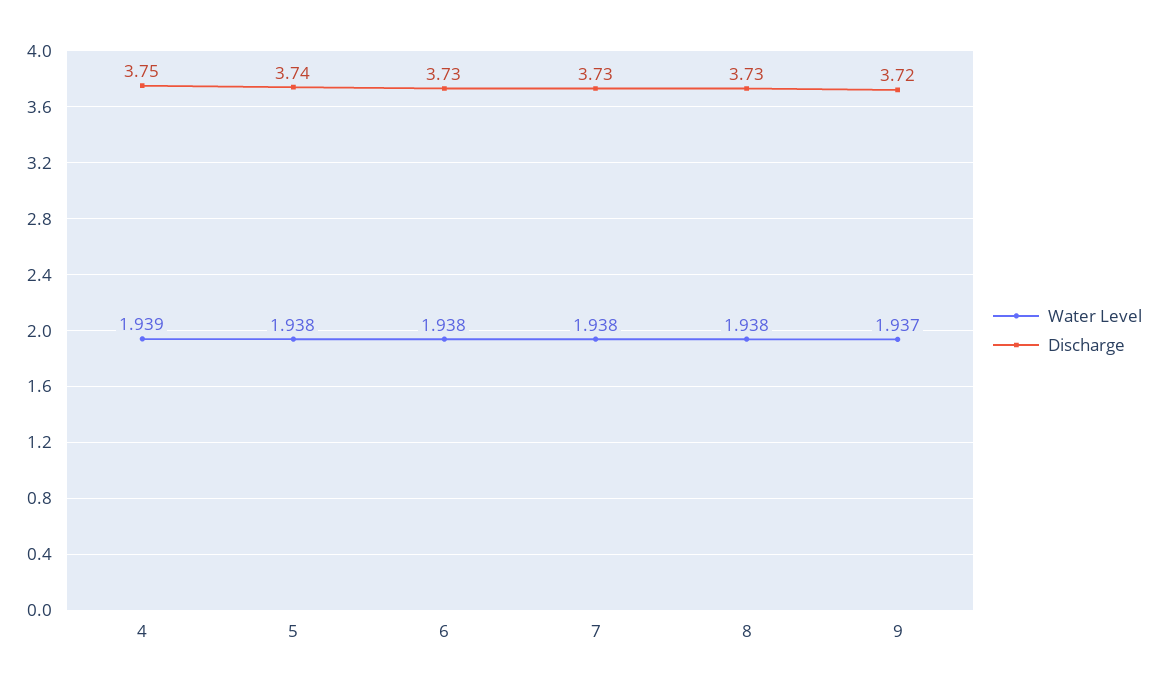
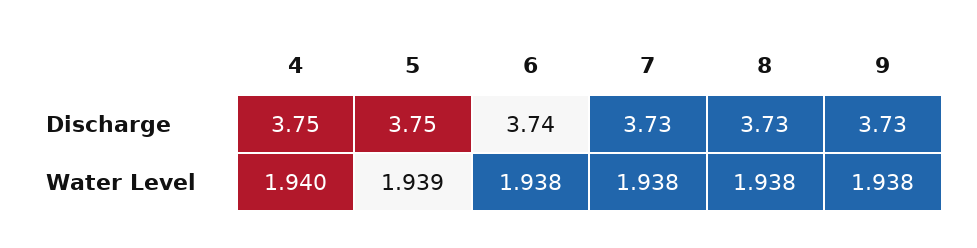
  {
    "Water Level": {
-     "4": 1.939,
+     "4": 1.94,
-     "5": 1.938,
+     "5": 1.939,
      "6": 1.938,
      "7": 1.938,
      "8": 1.938,
-     "9": 1.937
+     "9": 1.938
    },
    "Discharge": {
      "4": 3.75,
-     "5": 3.74,
+     "5": 3.75,
-     "6": 3.73,
+     "6": 3.74,
      "7": 3.73,
      "8": 3.73,
-     "9": 3.72
+     "9": 3.73
    }
  }

